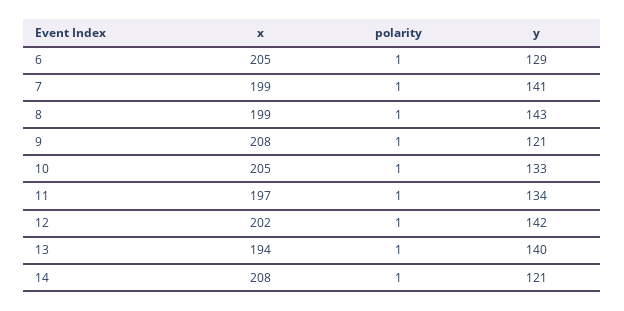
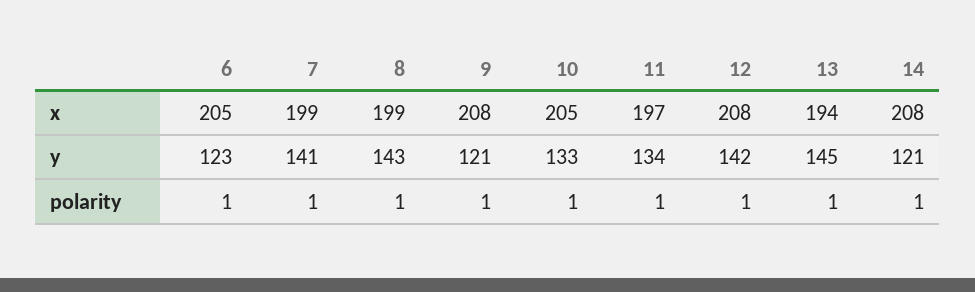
  {
    "x": {
      "6": 205,
      "7": 199,
      "8": 199,
      "9": 208,
      "10": 205,
      "11": 197,
-     "12": 202,
+     "12": 208,
      "13": 194,
      "14": 208
    },
    "polarity": {
      "6": 1,
      "7": 1,
      "8": 1,
      "9": 1,
      "10": 1,
      "11": 1,
      "12": 1,
      "13": 1,
      "14": 1
    },
    "y": {
-     "6": 129,
+     "6": 123,
      "7": 141,
      "8": 143,
      "9": 121,
      "10": 133,
      "11": 134,
      "12": 142,
-     "13": 140,
+     "13": 145,
      "14": 121
    }
  }

